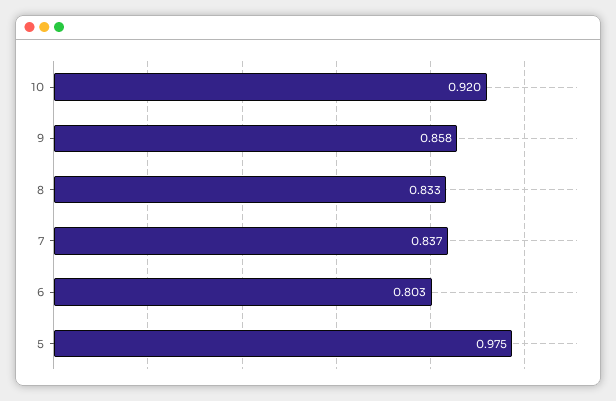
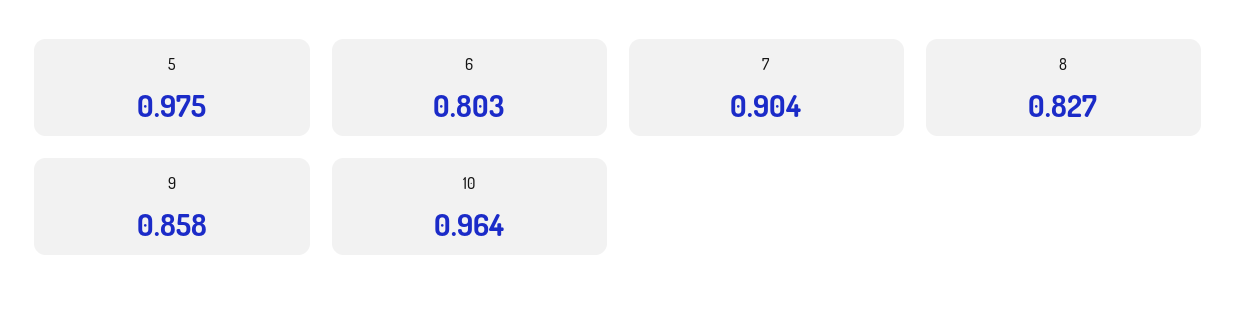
  {
-   "10": 0.92,
+   "10": 0.964,
    "9": 0.858,
-   "8": 0.833,
+   "8": 0.827,
-   "7": 0.837,
+   "7": 0.904,
    "6": 0.803,
    "5": 0.975
  }

